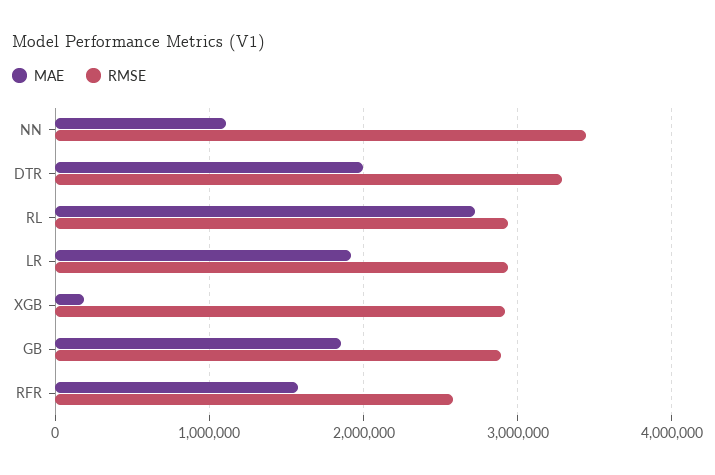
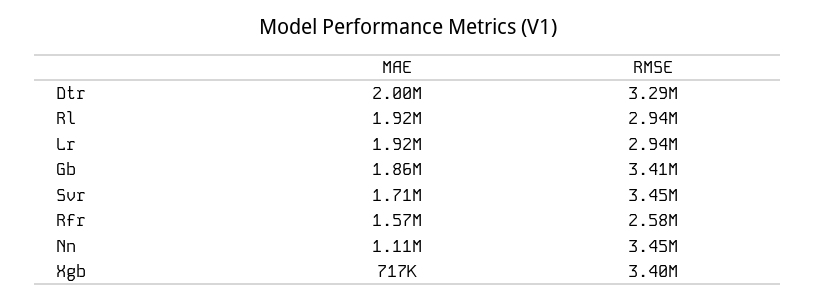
  {
    "MAE": {
      "NN": 1110000,
      "DTR": 2000000,
-     "RL": 2700000,
+     "RL": 1920000,
      "LR": 1920000,
-     "XGB": 200000,
+     "XGB": 717000,
      "GB": 1860000,
-     "RFR": 1570000
+     "RFR": 1570000,
+     "Svr": 1710000
    },
    "RMSE": {
      "NN": 3450000,
      "DTR": 3290000,
      "RL": 2940000,
      "LR": 2940000,
-     "XGB": 2900000,
+     "XGB": 3400000,
-     "GB": 2900000,
+     "GB": 3410000,
-     "RFR": 2580000
+     "RFR": 2580000,
+     "Svr": 3450000
    }
  }

